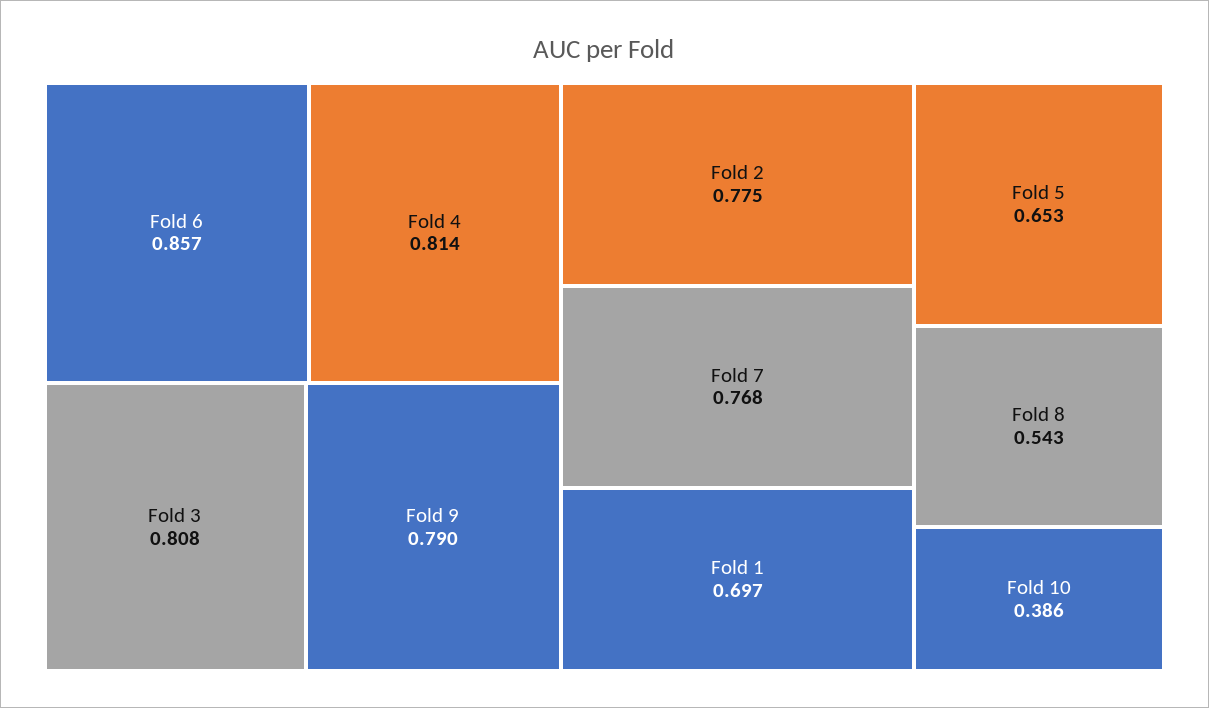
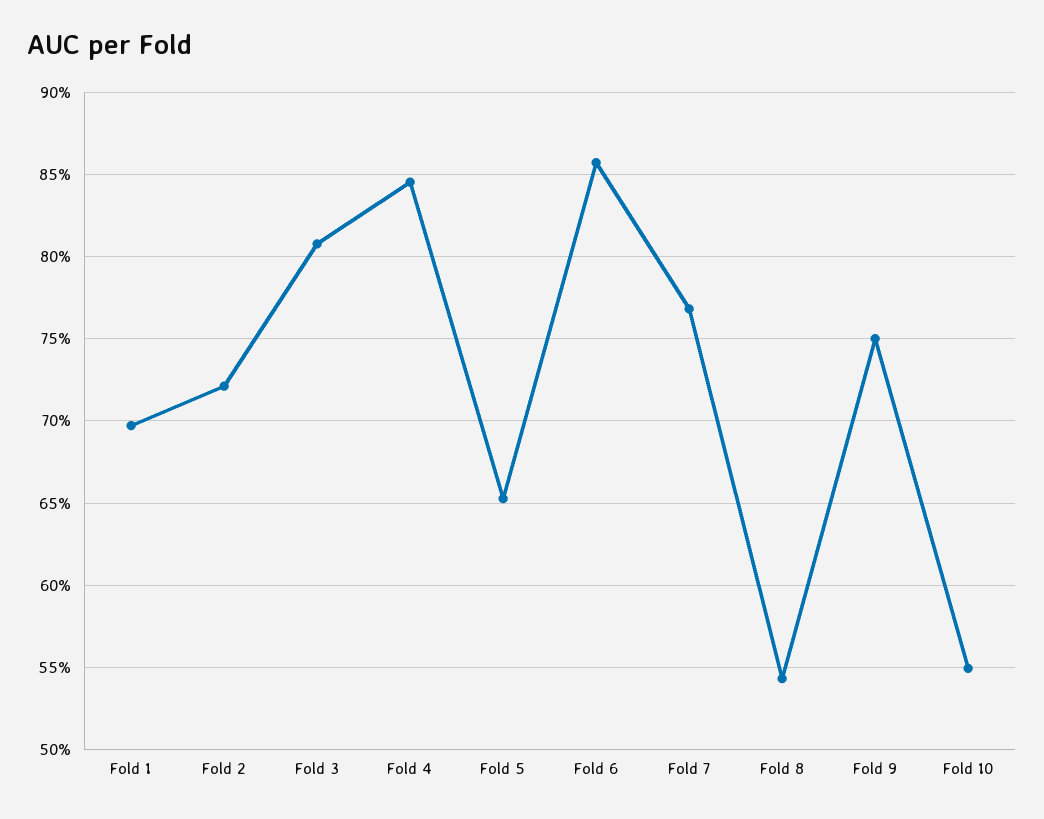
  {
    "Fold 6": 0.857,
-   "Fold 4": 0.814,
+   "Fold 4": 0.845,
    "Fold 3": 0.808,
-   "Fold 9": 0.79,
+   "Fold 9": 0.75,
-   "Fold 2": 0.775,
+   "Fold 2": 0.72,
    "Fold 7": 0.768,
    "Fold 1": 0.697,
    "Fold 5": 0.653,
    "Fold 8": 0.543,
-   "Fold 10": 0.386
+   "Fold 10": 0.55
  }

